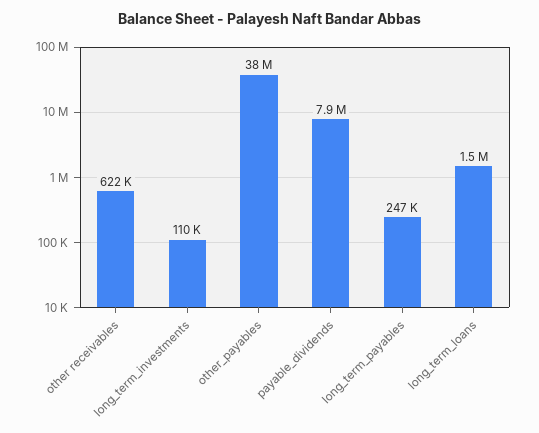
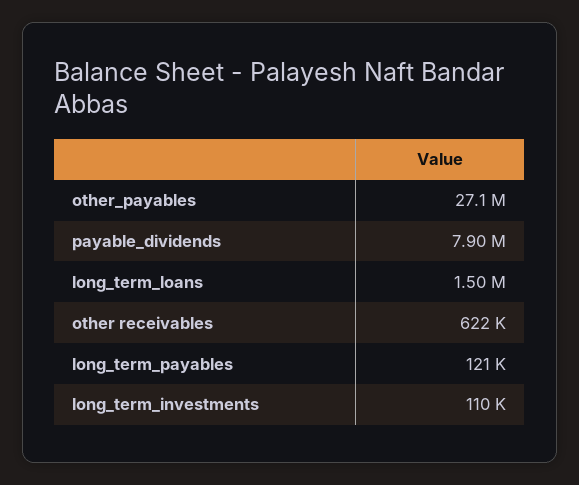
  {
    "other receivables": 622000,
    "long_term_investments": 110000,
-   "other_payables": 38000000,
+   "other_payables": 27100000,
    "payable_dividends": 7900000,
-   "long_term_payables": 247000,
+   "long_term_payables": 121000,
    "long_term_loans": 1500000
  }

